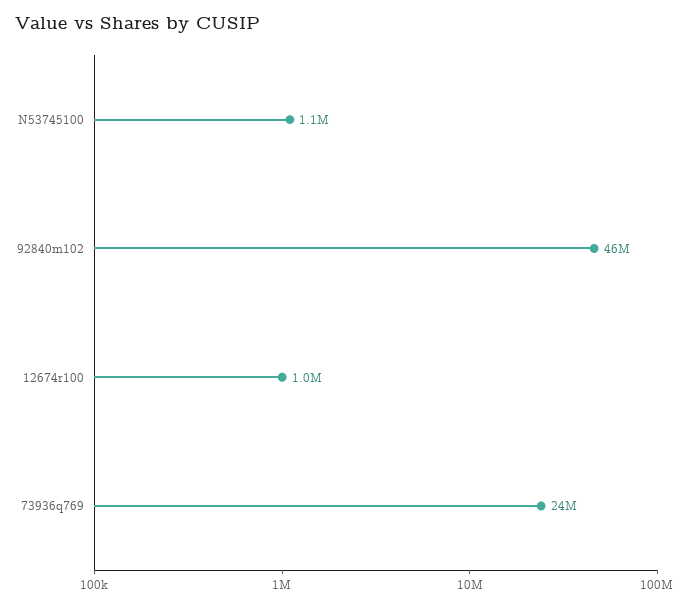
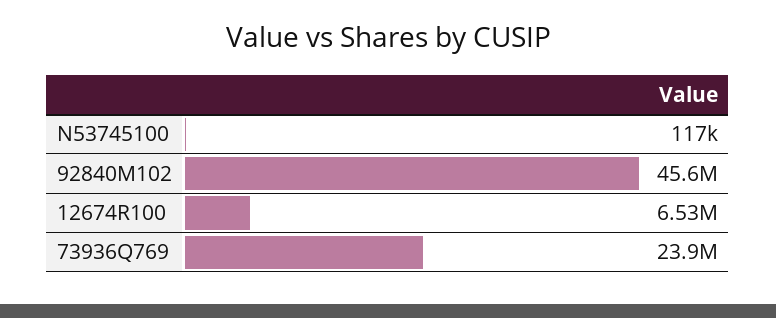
  {
-   "N53745100": 1100000,
+   "N53745100": 117000,
    "92840m102": 45600000,
-   "12674r100": 1000000,
+   "12674r100": 6530000,
    "73936q769": 23900000
  }

